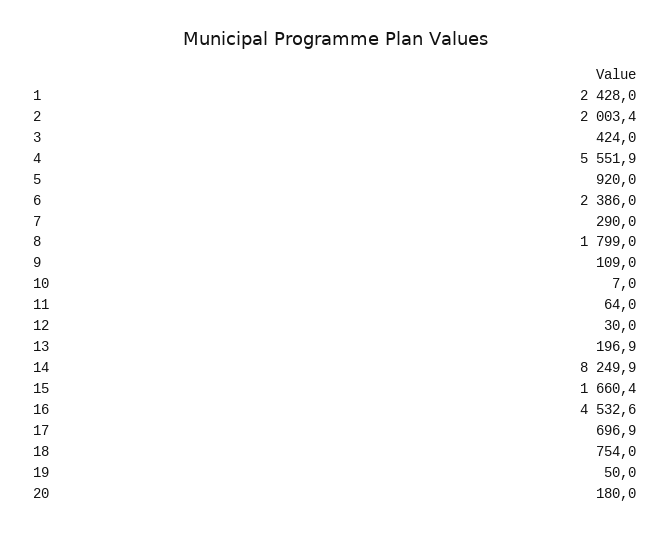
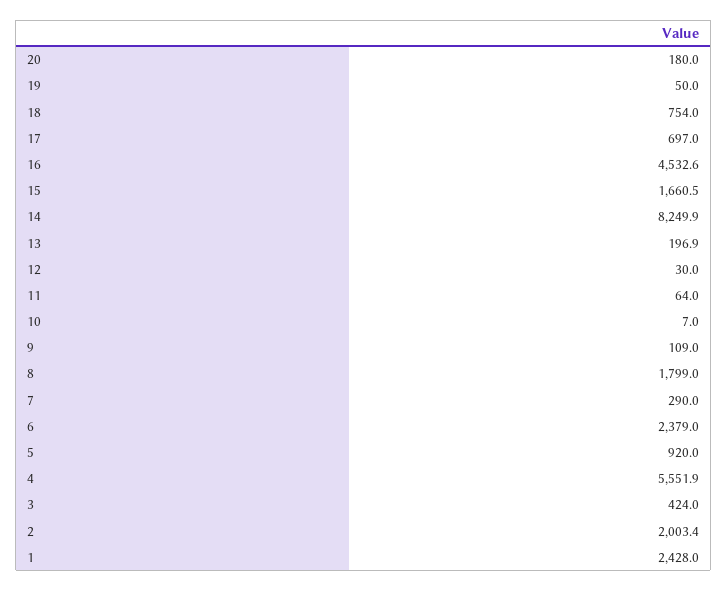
  {
    "1": 2428,
    "2": 2003.4,
    "3": 424,
    "4": 5551.9,
    "5": 920,
-   "6": 2386,
+   "6": 2379,
    "7": 290,
    "8": 1799,
    "9": 109,
    "10": 7,
    "11": 64,
    "12": 30,
    "13": 196.9,
    "14": 8249.9,
-   "15": 1660.4,
+   "15": 1660.5,
    "16": 4532.6,
-   "17": 696.9,
+   "17": 697,
    "18": 754,
    "19": 50,
    "20": 180
  }

